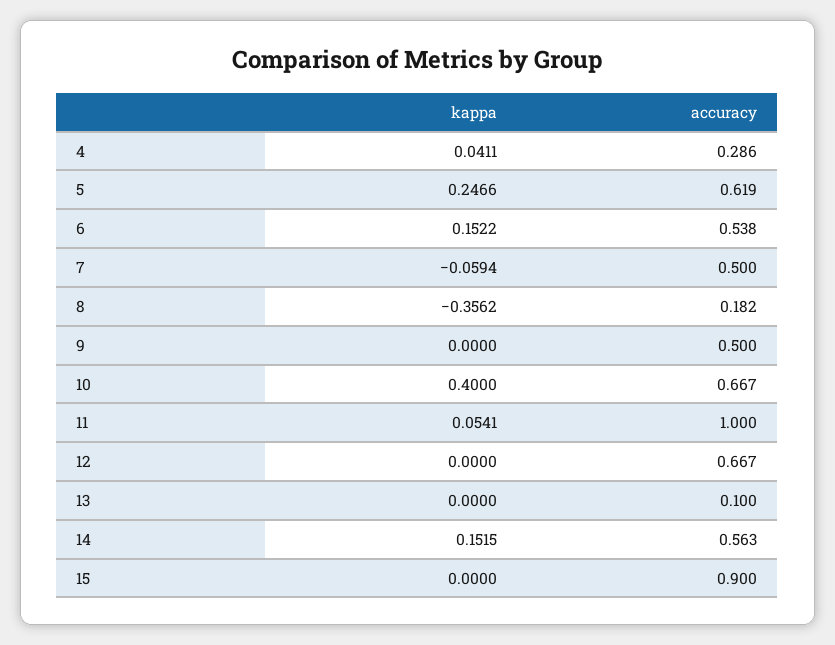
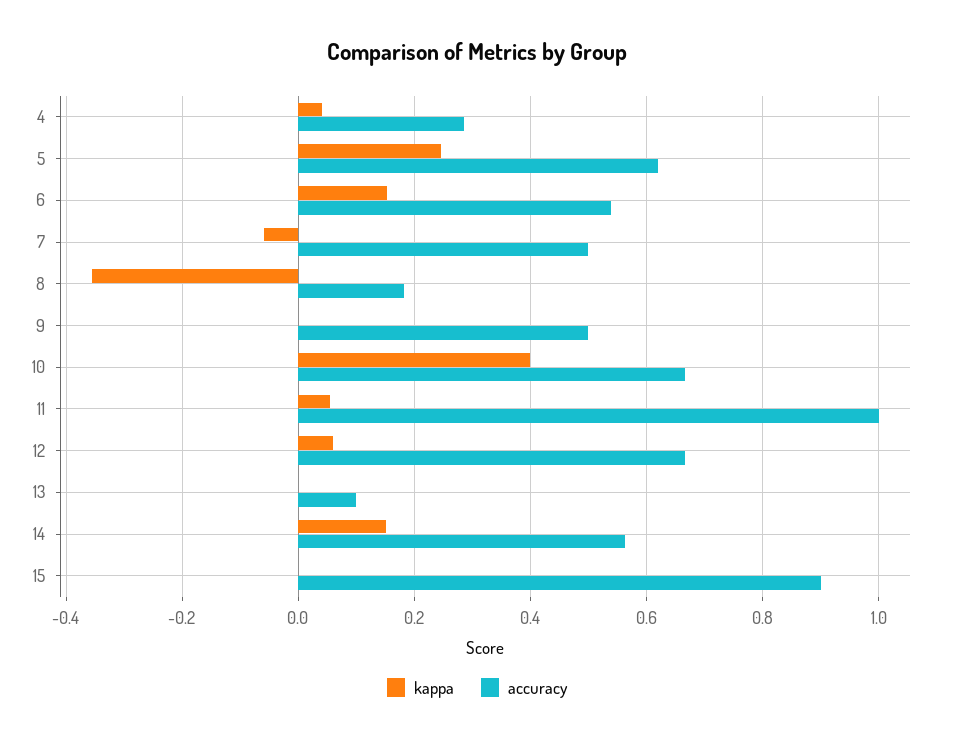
  {
    "kappa": {
      "4": 0.0411,
      "5": 0.2466,
      "6": 0.1522,
      "7": -0.0594,
      "8": -0.3562,
      "9": 0,
      "10": 0.4,
      "11": 0.0541,
-     "12": 0,
+     "12": 0.06,
      "13": 0,
      "14": 0.1515,
      "15": 0
    },
    "accuracy": {
      "4": 0.286,
      "5": 0.619,
      "6": 0.538,
      "7": 0.5,
      "8": 0.182,
      "9": 0.5,
      "10": 0.667,
      "11": 1,
      "12": 0.667,
      "13": 0.1,
      "14": 0.563,
      "15": 0.9
    }
  }

